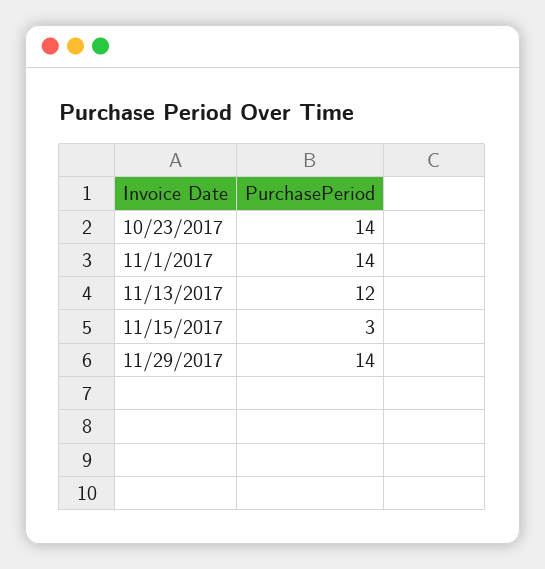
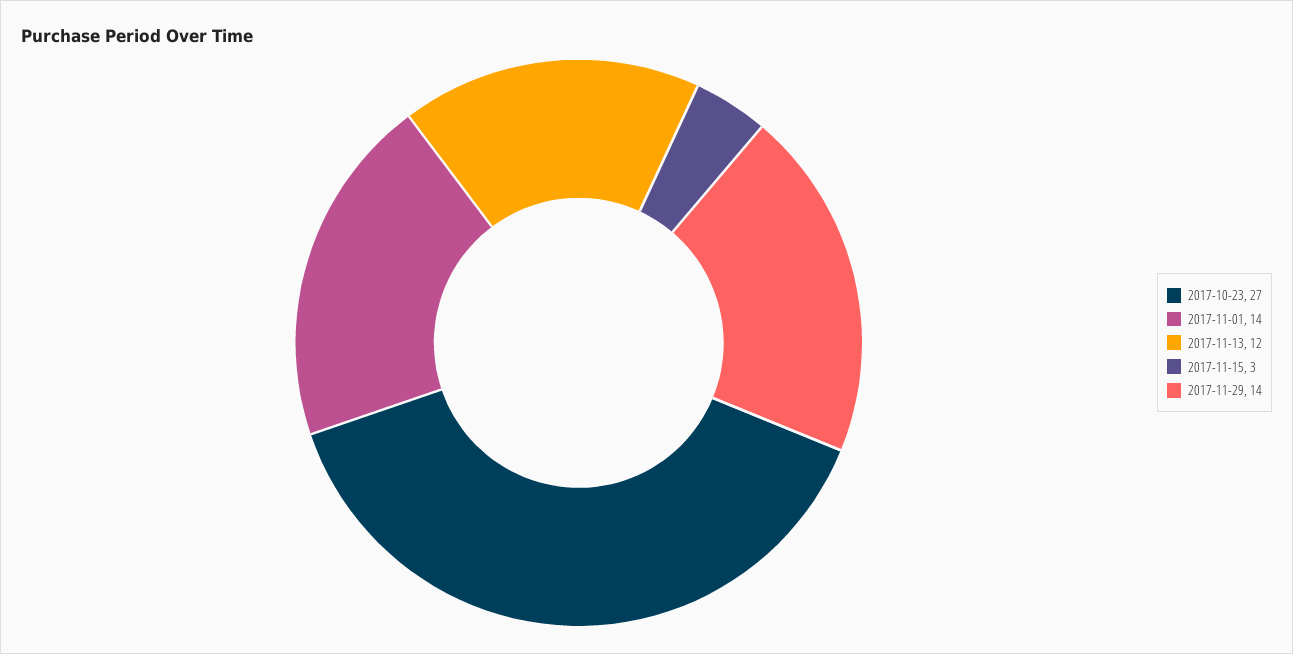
  {
-   "10/23/2017": 14,
+   "10/23/2017": 27,
    "11/1/2017": 14,
    "11/13/2017": 12,
    "11/15/2017": 3,
    "11/29/2017": 14
  }

